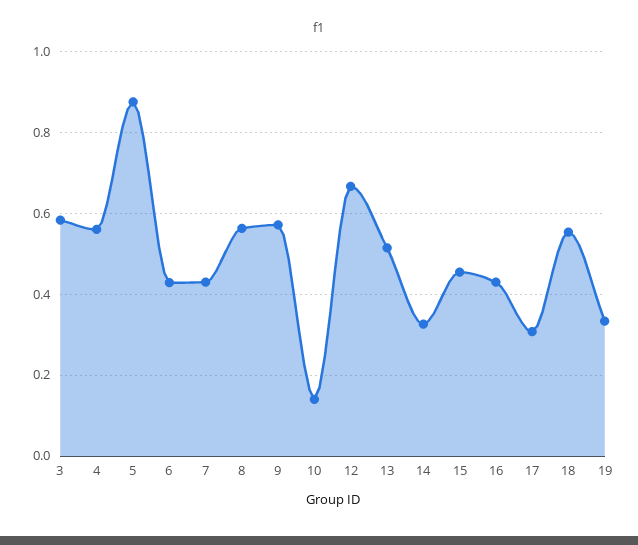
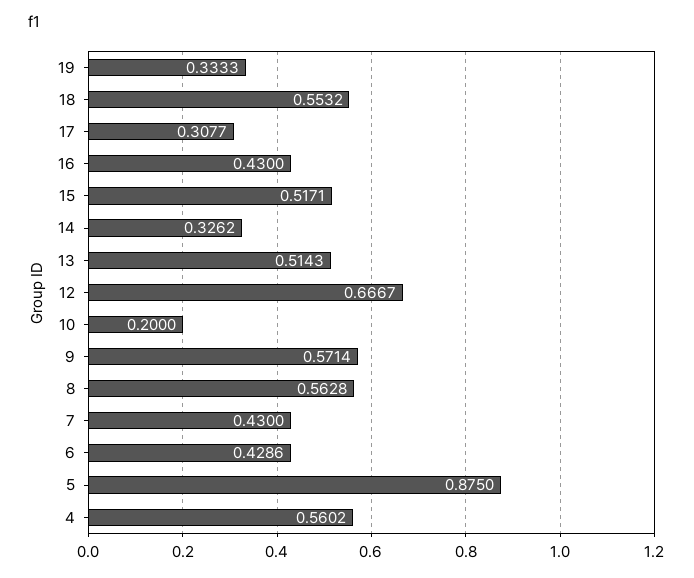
  {
-   "3": 0.58,
    "4": 0.5602,
    "5": 0.875,
    "6": 0.4286,
    "7": 0.43,
    "8": 0.5628,
    "9": 0.5714,
-   "10": 0.14,
+   "10": 0.2,
    "12": 0.6667,
    "13": 0.5143,
    "14": 0.3262,
-   "15": 0.46,
+   "15": 0.5171,
    "16": 0.43,
    "17": 0.3077,
    "18": 0.5532,
    "19": 0.3333
  }

